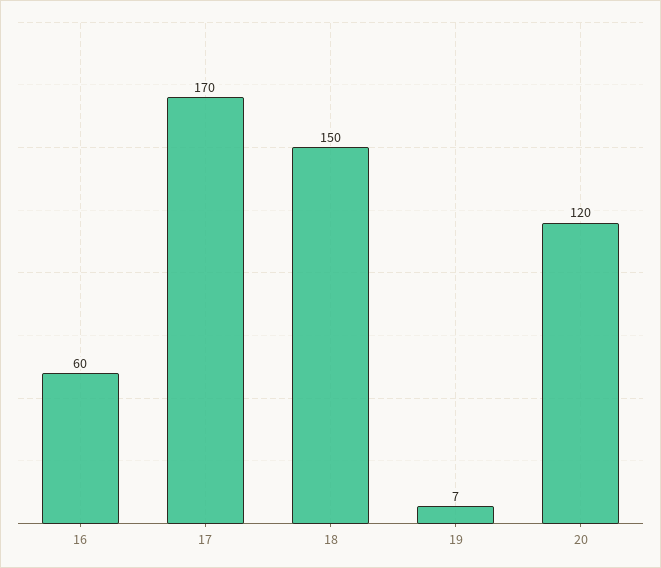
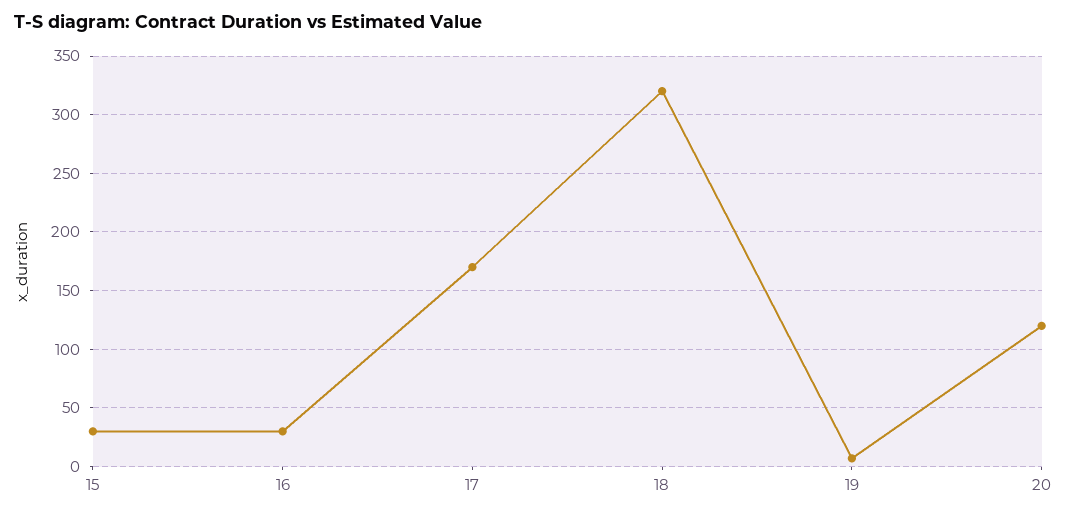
  {
-   "16": 60,
+   "16": 30,
    "17": 170,
-   "18": 150,
+   "18": 320,
    "19": 7,
-   "20": 120
+   "20": 120,
+   "15": 30
  }

